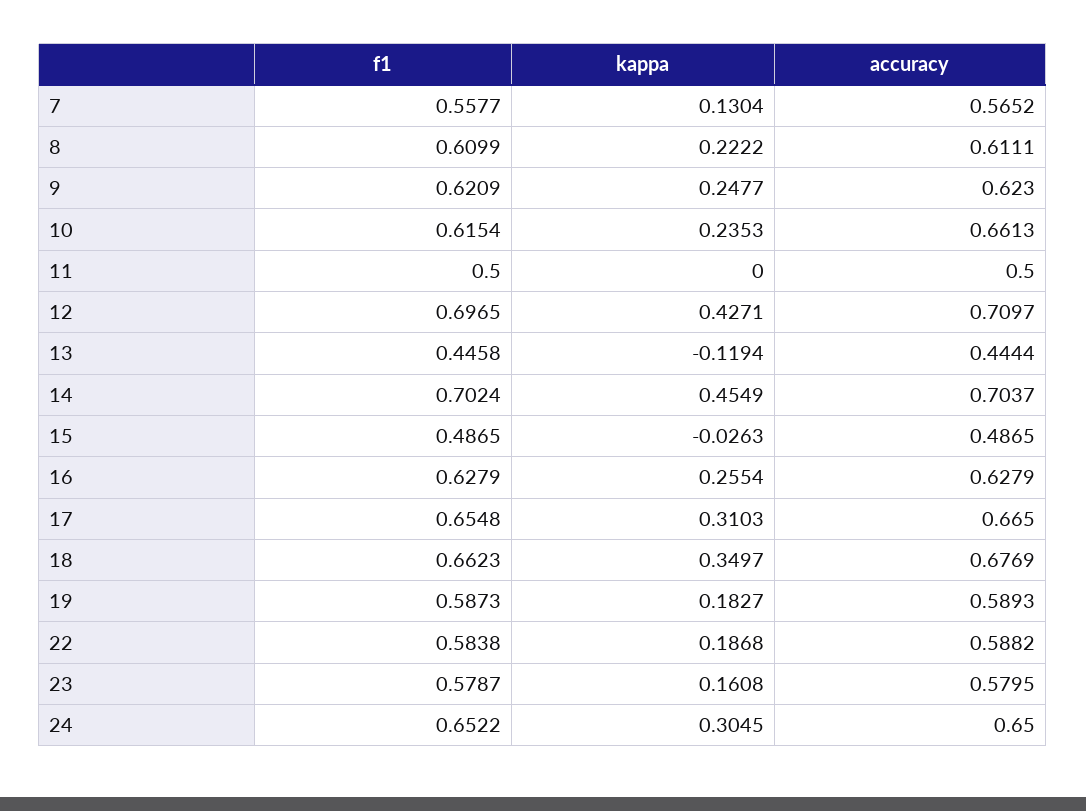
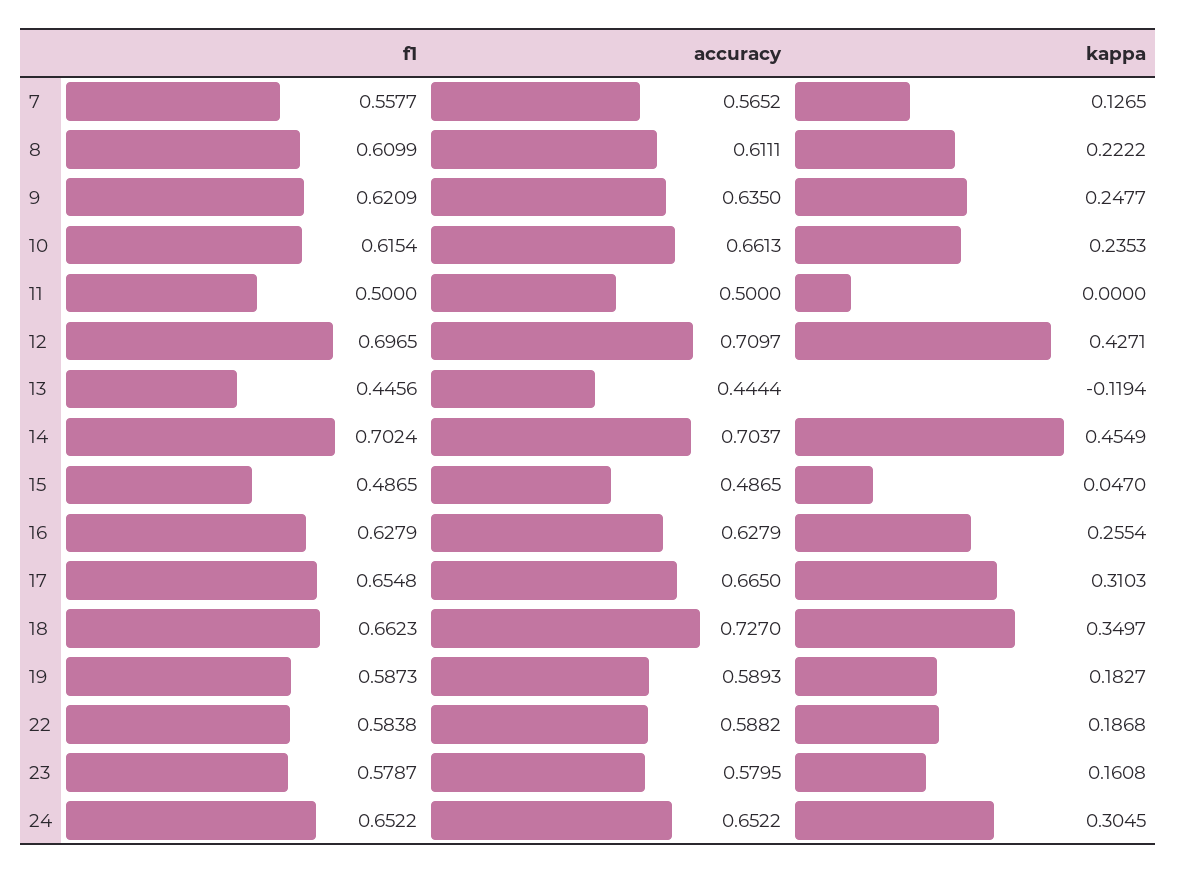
  {
    "f1": {
      "7": 0.5577,
      "8": 0.6099,
      "9": 0.6209,
      "10": 0.6154,
      "11": 0.5,
      "12": 0.6965,
-     "13": 0.4458,
+     "13": 0.4456,
      "14": 0.7024,
      "15": 0.4865,
      "16": 0.6279,
      "17": 0.6548,
      "18": 0.6623,
      "19": 0.5873,
      "22": 0.5838,
      "23": 0.5787,
      "24": 0.6522
    },
    "kappa": {
-     "7": 0.1304,
+     "7": 0.1265,
      "8": 0.2222,
      "9": 0.2477,
      "10": 0.2353,
      "11": 0,
      "12": 0.4271,
      "13": -0.1194,
      "14": 0.4549,
-     "15": -0.0263,
+     "15": 0.047,
      "16": 0.2554,
      "17": 0.3103,
      "18": 0.3497,
      "19": 0.1827,
      "22": 0.1868,
      "23": 0.1608,
      "24": 0.3045
    },
    "accuracy": {
      "7": 0.5652,
      "8": 0.6111,
-     "9": 0.623,
+     "9": 0.635,
      "10": 0.6613,
      "11": 0.5,
      "12": 0.7097,
      "13": 0.4444,
      "14": 0.7037,
      "15": 0.4865,
      "16": 0.6279,
      "17": 0.665,
-     "18": 0.6769,
+     "18": 0.727,
      "19": 0.5893,
      "22": 0.5882,
      "23": 0.5795,
-     "24": 0.65
+     "24": 0.6522
    }
  }

